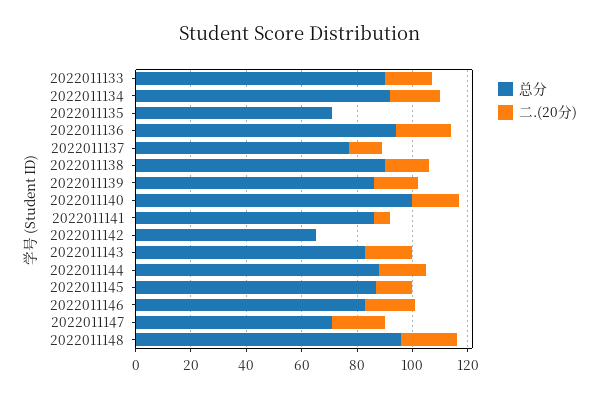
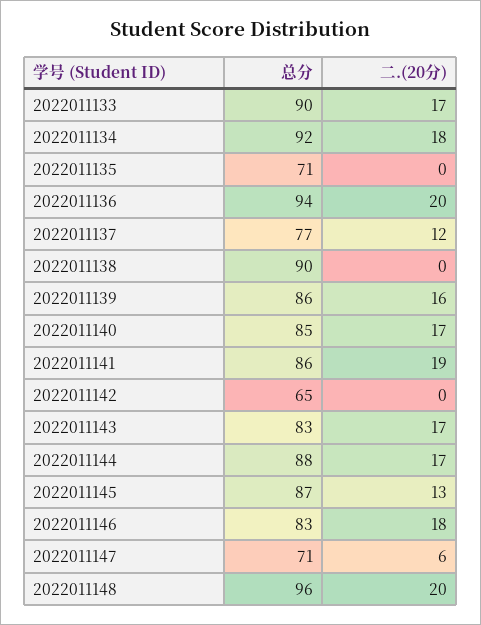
  {
    "总分": {
      "2022011133": 90,
      "2022011134": 92,
      "2022011135": 71,
      "2022011136": 94,
      "2022011137": 77,
      "2022011138": 90,
      "2022011139": 86,
-     "2022011140": 100,
+     "2022011140": 85,
      "2022011141": 86,
      "2022011142": 65,
      "2022011143": 83,
      "2022011144": 88,
      "2022011145": 87,
      "2022011146": 83,
      "2022011147": 71,
      "2022011148": 96
    },
    "二.(20分)": {
      "2022011133": 17,
      "2022011134": 18,
      "2022011135": 0,
      "2022011136": 20,
      "2022011137": 12,
-     "2022011138": 15,
+     "2022011138": 0,
      "2022011139": 16,
      "2022011140": 17,
-     "2022011141": 5,
+     "2022011141": 19,
      "2022011142": 0,
      "2022011143": 17,
      "2022011144": 17,
      "2022011145": 13,
      "2022011146": 18,
-     "2022011147": 20,
+     "2022011147": 6,
      "2022011148": 20
    }
  }

